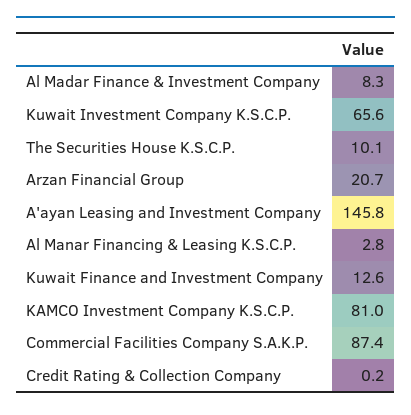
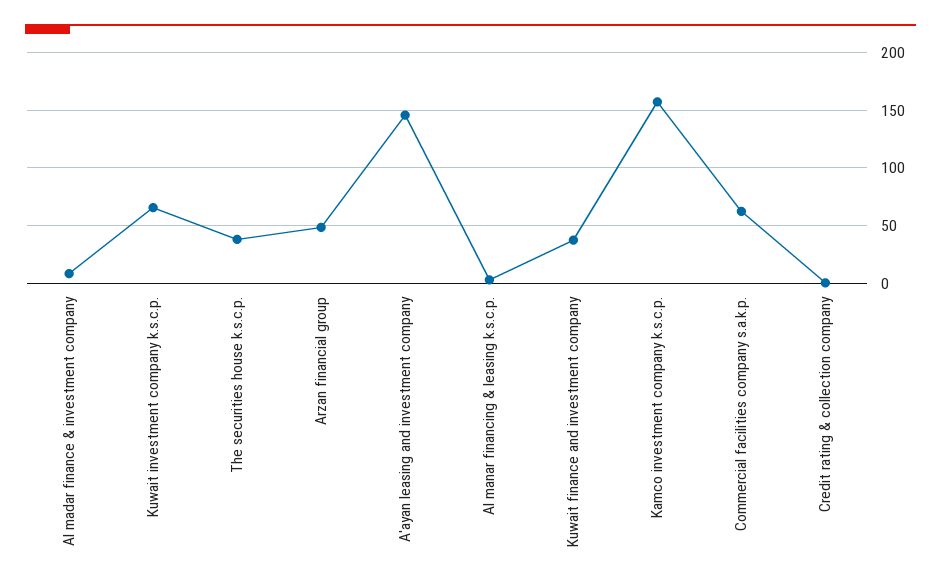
  {
    "Al Madar Finance & Investment Company": 8.3,
    "Kuwait Investment Company K.S.C.P.": 65.6,
-   "The Securities House K.S.C.P.": 10.1,
+   "The Securities House K.S.C.P.": 40,
-   "Arzan Financial Group": 20.7,
+   "Arzan Financial Group": 50,
    "A'ayan Leasing and Investment Company": 145.8,
    "Al Manar Financing & Leasing K.S.C.P.": 2.8,
-   "Kuwait Finance and Investment Company": 12.6,
+   "Kuwait Finance and Investment Company": 40,
-   "KAMCO Investment Company K.S.C.P.": 81,
+   "KAMCO Investment Company K.S.C.P.": 160,
-   "Commercial Facilities Company S.A.K.P.": 87.4,
+   "Commercial Facilities Company S.A.K.P.": 60,
    "Credit Rating & Collection Company": 0.2
  }

